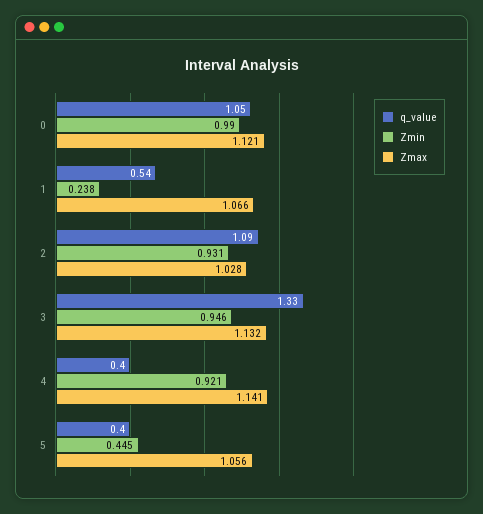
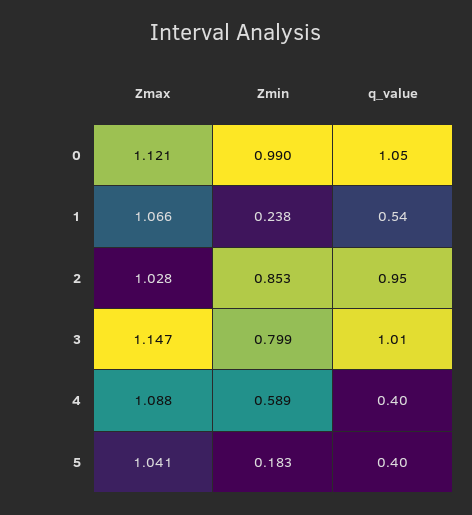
  {
    "q_value": {
      "0": 1.05,
      "1": 0.54,
-     "2": 1.09,
+     "2": 0.95,
-     "3": 1.33,
+     "3": 1.01,
      "4": 0.4,
      "5": 0.4
    },
    "Zmin": {
      "0": 0.99,
      "1": 0.238,
-     "2": 0.931,
+     "2": 0.853,
-     "3": 0.946,
+     "3": 0.799,
-     "4": 0.921,
+     "4": 0.589,
-     "5": 0.445
+     "5": 0.183
    },
    "Zmax": {
      "0": 1.121,
      "1": 1.066,
      "2": 1.028,
-     "3": 1.132,
+     "3": 1.147,
-     "4": 1.141,
+     "4": 1.088,
-     "5": 1.056
+     "5": 1.041
    }
  }

